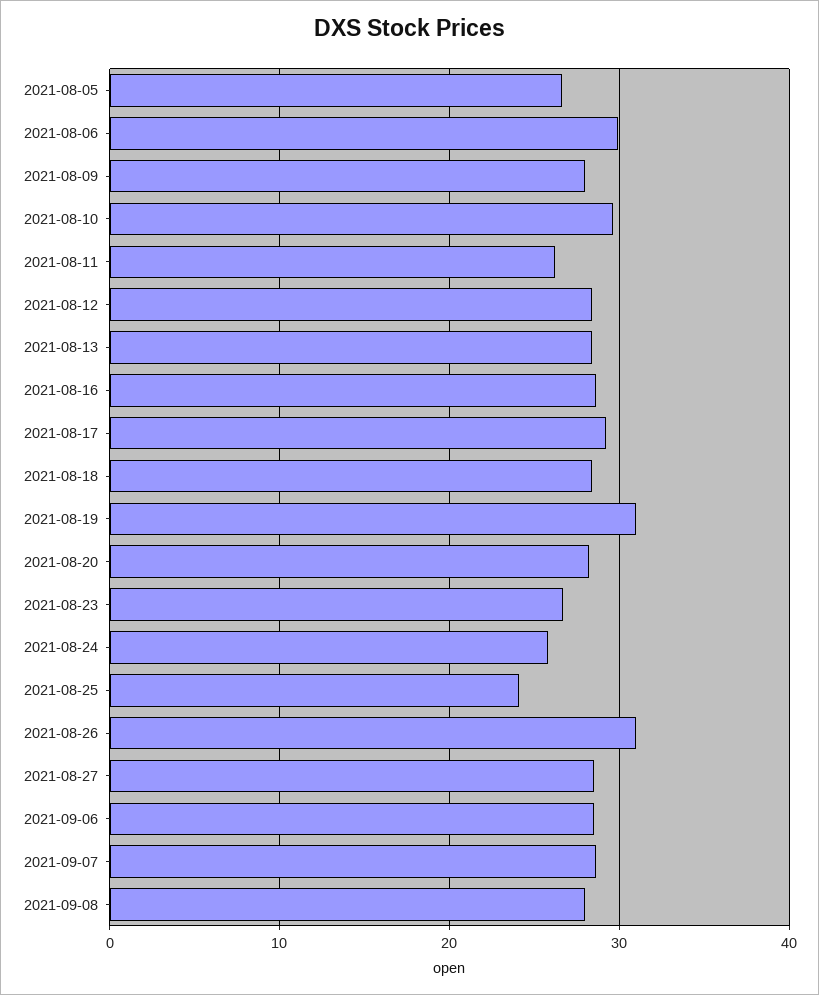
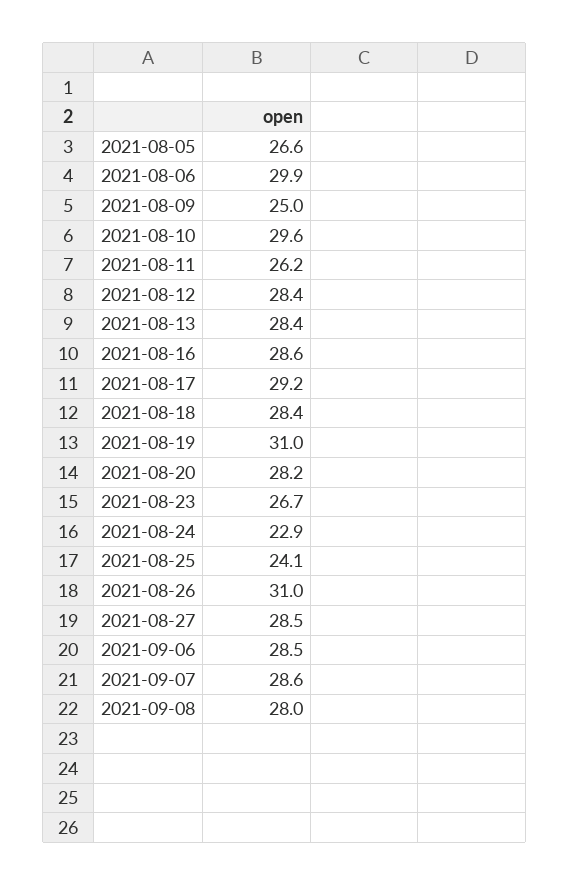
  {
    "2021-08-05": 26.6,
    "2021-08-06": 29.9,
-   "2021-08-09": 28,
+   "2021-08-09": 25,
    "2021-08-10": 29.6,
    "2021-08-11": 26.2,
    "2021-08-12": 28.4,
    "2021-08-13": 28.4,
    "2021-08-16": 28.6,
    "2021-08-17": 29.2,
    "2021-08-18": 28.4,
    "2021-08-19": 31,
    "2021-08-20": 28.2,
    "2021-08-23": 26.7,
-   "2021-08-24": 26,
+   "2021-08-24": 22.9,
    "2021-08-25": 24.1,
    "2021-08-26": 31,
    "2021-08-27": 28.5,
    "2021-09-06": 28.5,
    "2021-09-07": 28.6,
    "2021-09-08": 28
  }

